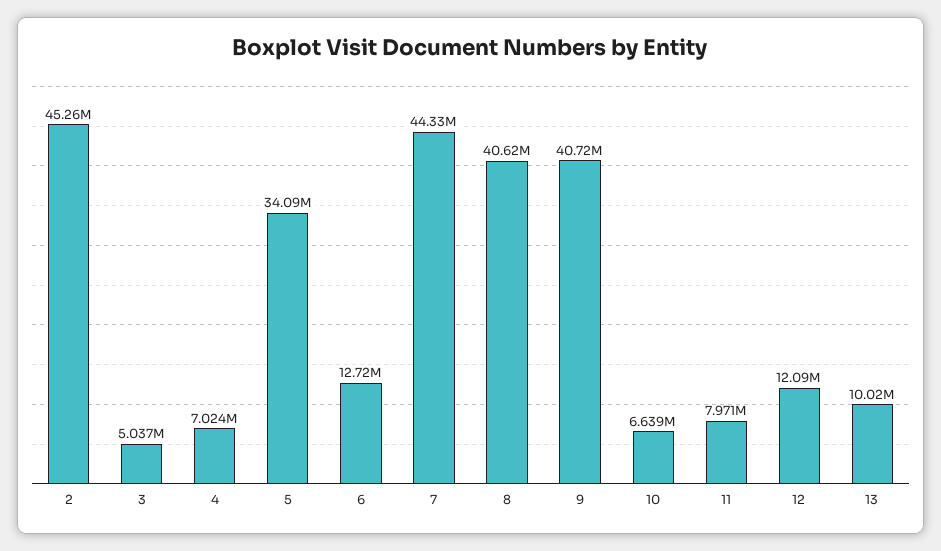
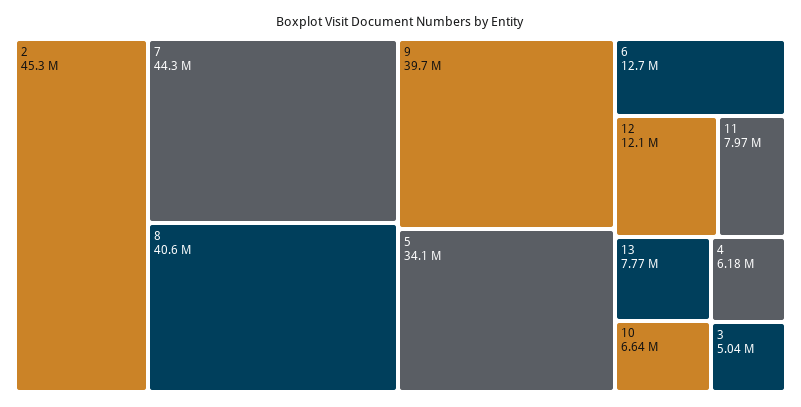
  {
    "2": 45260000,
    "3": 5037000,
-   "4": 7024000,
+   "4": 6180000,
    "5": 34090000,
    "6": 12720000,
    "7": 44330000,
    "8": 40620000,
-   "9": 40720000,
+   "9": 39700000,
    "10": 6639000,
    "11": 7971000,
    "12": 12090000,
-   "13": 10020000
+   "13": 7770000
  }

